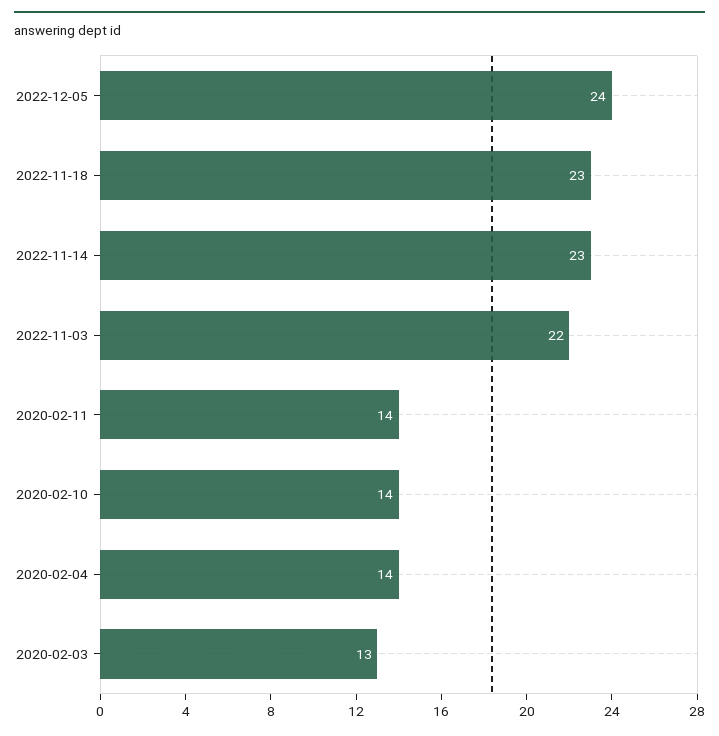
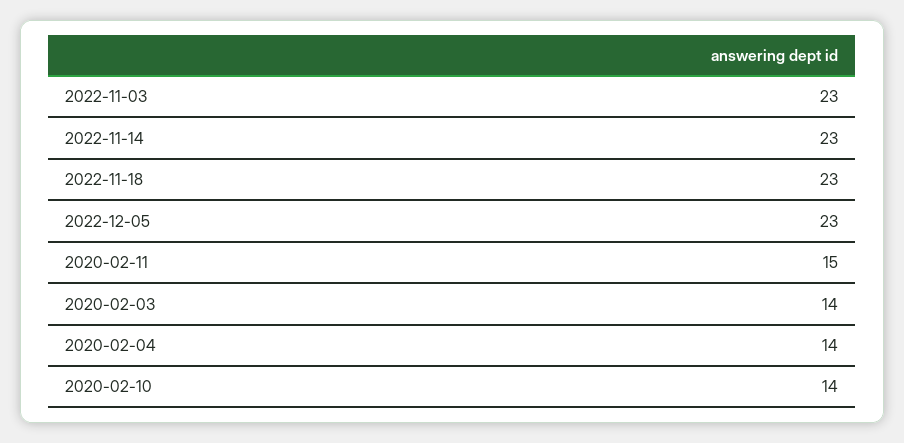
  {
-   "2022-12-05": 24,
+   "2022-12-05": 23,
    "2022-11-18": 23,
    "2022-11-14": 23,
-   "2022-11-03": 22,
+   "2022-11-03": 23,
-   "2020-02-11": 14,
+   "2020-02-11": 15,
    "2020-02-10": 14,
    "2020-02-04": 14,
-   "2020-02-03": 13
+   "2020-02-03": 14
  }

